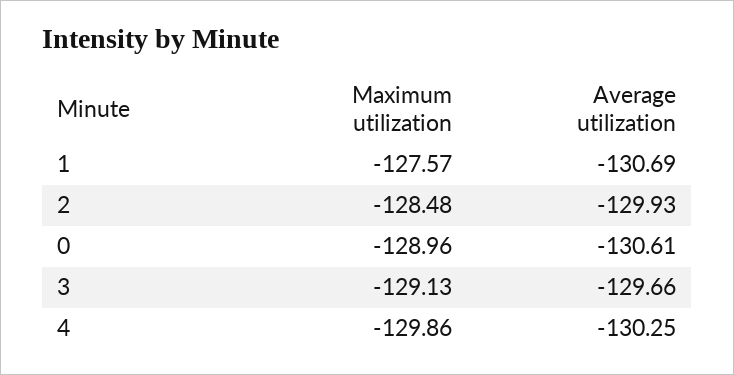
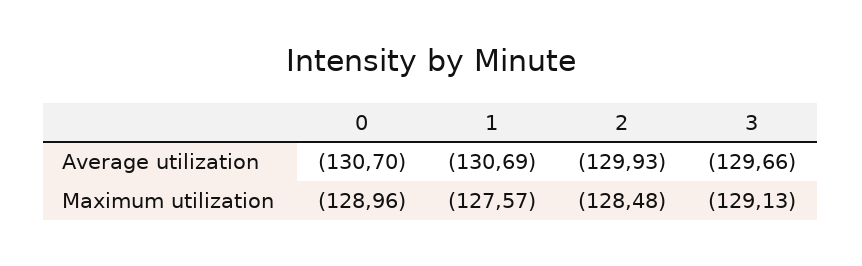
  {
    "Maximum utilization": {
      "1": -127.57,
      "2": -128.48,
      "0": -128.96,
-     "3": -129.13,
+     "3": -129.13
-     "4": -129.86
    },
    "Average utilization": {
      "1": -130.69,
      "2": -129.93,
-     "0": -130.61,
+     "0": -130.7,
-     "3": -129.66,
+     "3": -129.66
-     "4": -130.25
    }
  }

